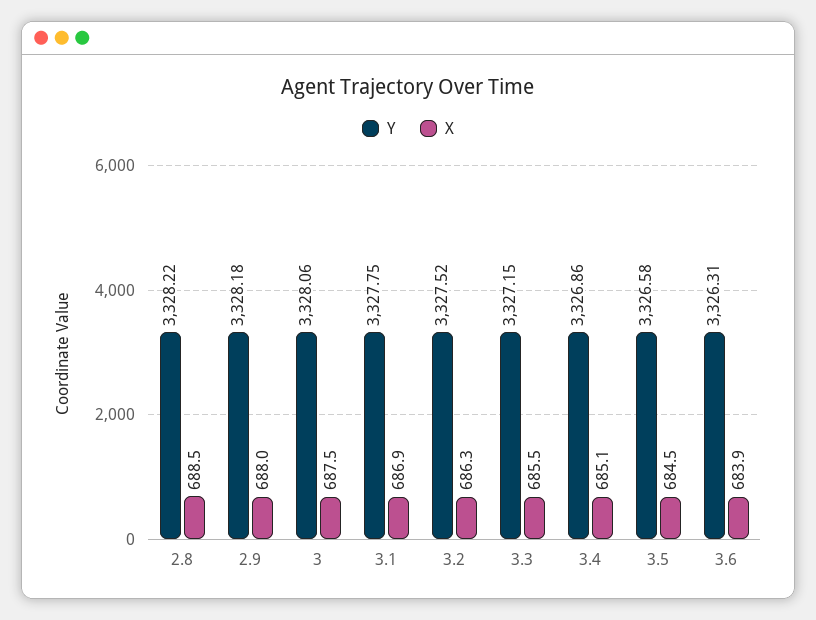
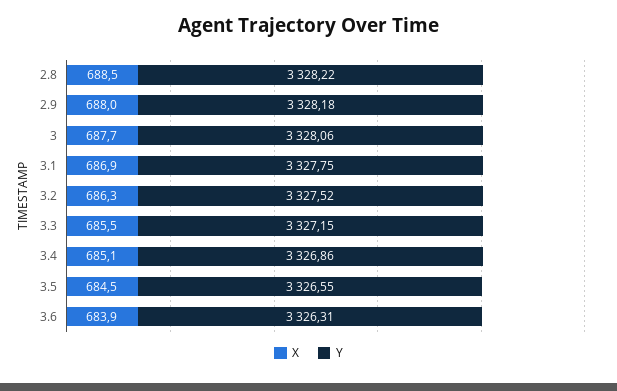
  {
    "Y": {
      "2.8": 3328.22,
      "2.9": 3328.18,
      "3": 3328.06,
      "3.1": 3327.75,
      "3.2": 3327.52,
      "3.3": 3327.15,
      "3.4": 3326.86,
-     "3.5": 3326.58,
+     "3.5": 3326.55,
      "3.6": 3326.31
    },
    "X": {
      "2.8": 688.5,
      "2.9": 688,
-     "3": 687.5,
+     "3": 687.7,
      "3.1": 686.9,
      "3.2": 686.3,
      "3.3": 685.5,
      "3.4": 685.1,
      "3.5": 684.5,
      "3.6": 683.9
    }
  }

